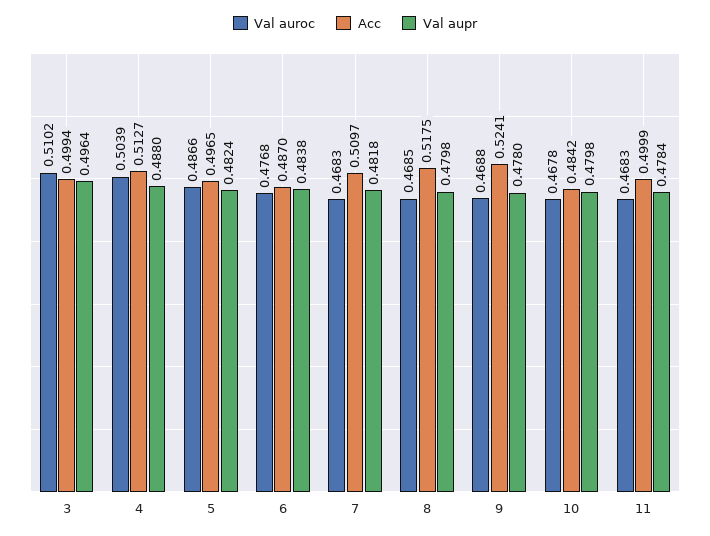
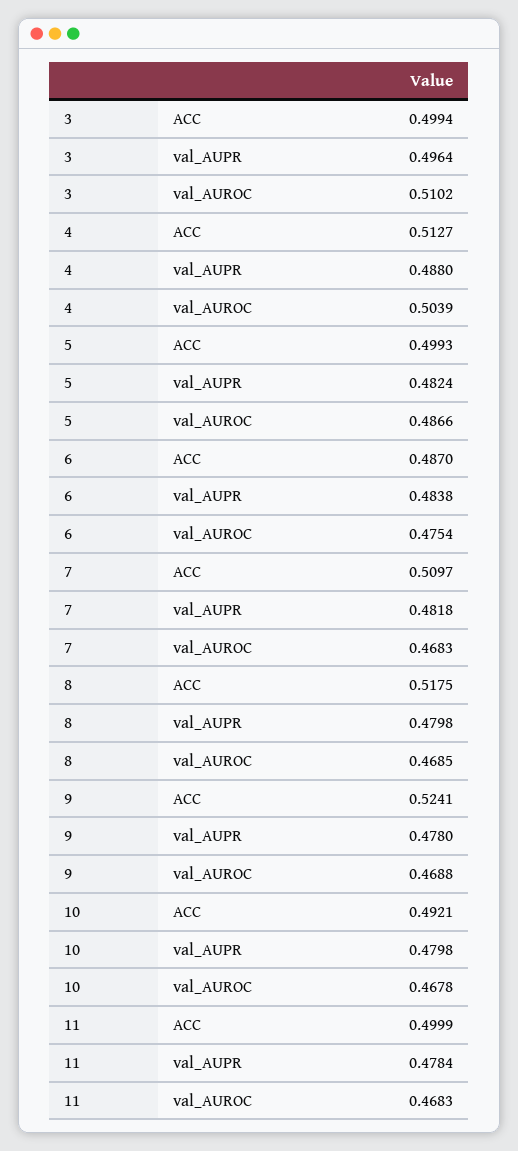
  {
    "Val auroc": {
      "3": 0.5102,
      "4": 0.5039,
      "5": 0.4866,
-     "6": 0.4768,
+     "6": 0.4754,
      "7": 0.4683,
      "8": 0.4685,
      "9": 0.4688,
      "10": 0.4678,
      "11": 0.4683
    },
    "Acc": {
      "3": 0.4994,
      "4": 0.5127,
-     "5": 0.4965,
+     "5": 0.4993,
      "6": 0.487,
      "7": 0.5097,
      "8": 0.5175,
      "9": 0.5241,
-     "10": 0.4842,
+     "10": 0.4921,
      "11": 0.4999
    },
    "Val aupr": {
      "3": 0.4964,
      "4": 0.488,
      "5": 0.4824,
      "6": 0.4838,
      "7": 0.4818,
      "8": 0.4798,
      "9": 0.478,
      "10": 0.4798,
      "11": 0.4784
    }
  }

